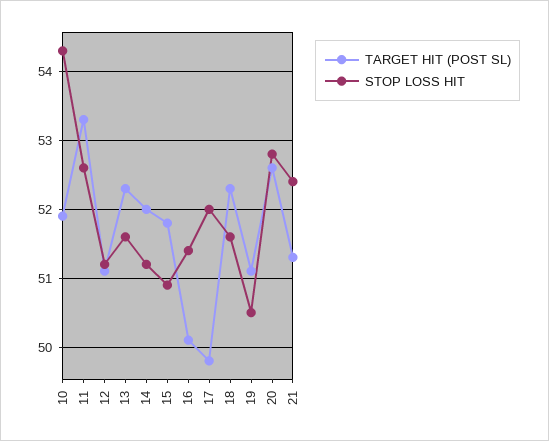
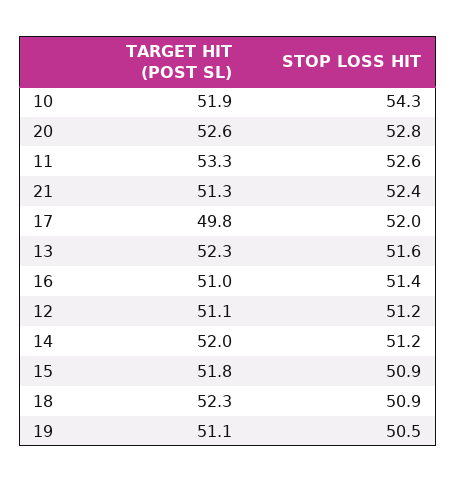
  {
    "TARGET HIT (POST SL)": {
      "10": 51.9,
      "11": 53.3,
      "12": 51.1,
      "13": 52.3,
      "14": 52,
      "15": 51.8,
-     "16": 50.1,
+     "16": 51,
      "17": 49.8,
      "18": 52.3,
      "19": 51.1,
      "20": 52.6,
      "21": 51.3
    },
    "STOP LOSS HIT": {
      "10": 54.3,
      "11": 52.6,
      "12": 51.2,
      "13": 51.6,
      "14": 51.2,
      "15": 50.9,
      "16": 51.4,
      "17": 52,
-     "18": 51.6,
+     "18": 50.9,
      "19": 50.5,
      "20": 52.8,
      "21": 52.4
    }
  }

